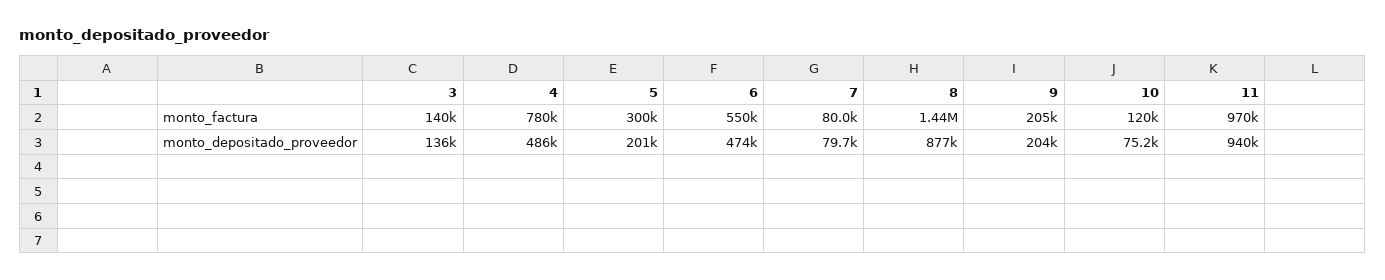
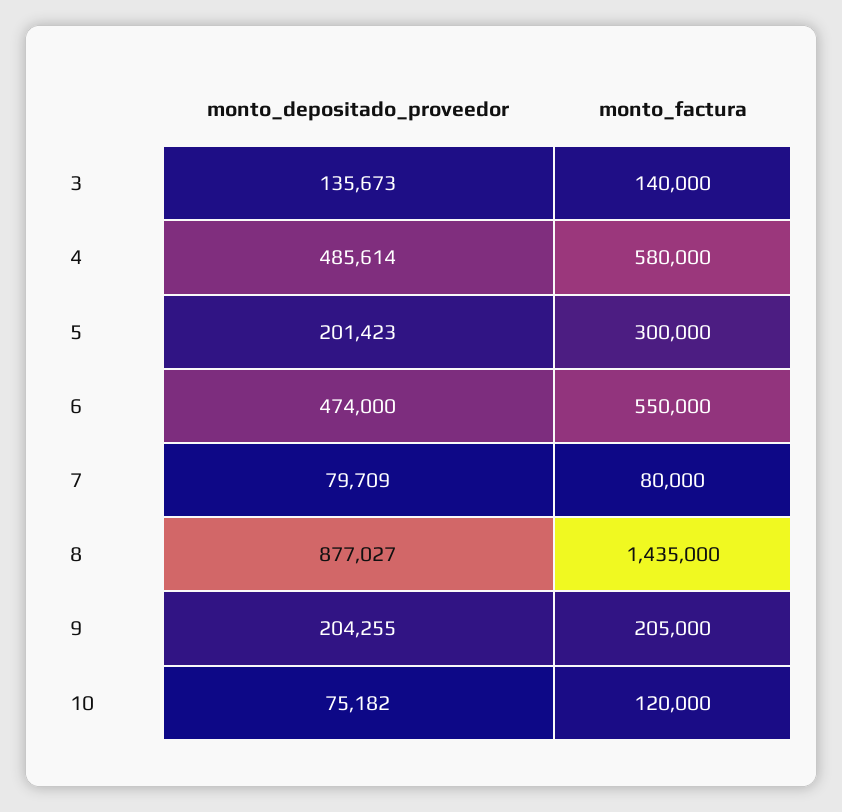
  {
    "3": {
      "monto_factura": 140000,
      "monto_depositado_proveedor": 135673
    },
    "4": {
-     "monto_factura": 780000,
+     "monto_factura": 580000,
      "monto_depositado_proveedor": 485614
    },
    "5": {
      "monto_factura": 300000,
      "monto_depositado_proveedor": 201423
    },
    "6": {
      "monto_factura": 550000,
      "monto_depositado_proveedor": 474000
    },
    "7": {
      "monto_factura": 80000,
      "monto_depositado_proveedor": 79709
    },
    "8": {
      "monto_factura": 1435000,
      "monto_depositado_proveedor": 877027
    },
    "9": {
      "monto_factura": 205000,
      "monto_depositado_proveedor": 204255
    },
    "10": {
      "monto_factura": 120000,
      "monto_depositado_proveedor": 75182
-   },
+   }
-   "11": {
-     "monto_factura": 970000,
-     "monto_depositado_proveedor": 940000
-   }
  }

